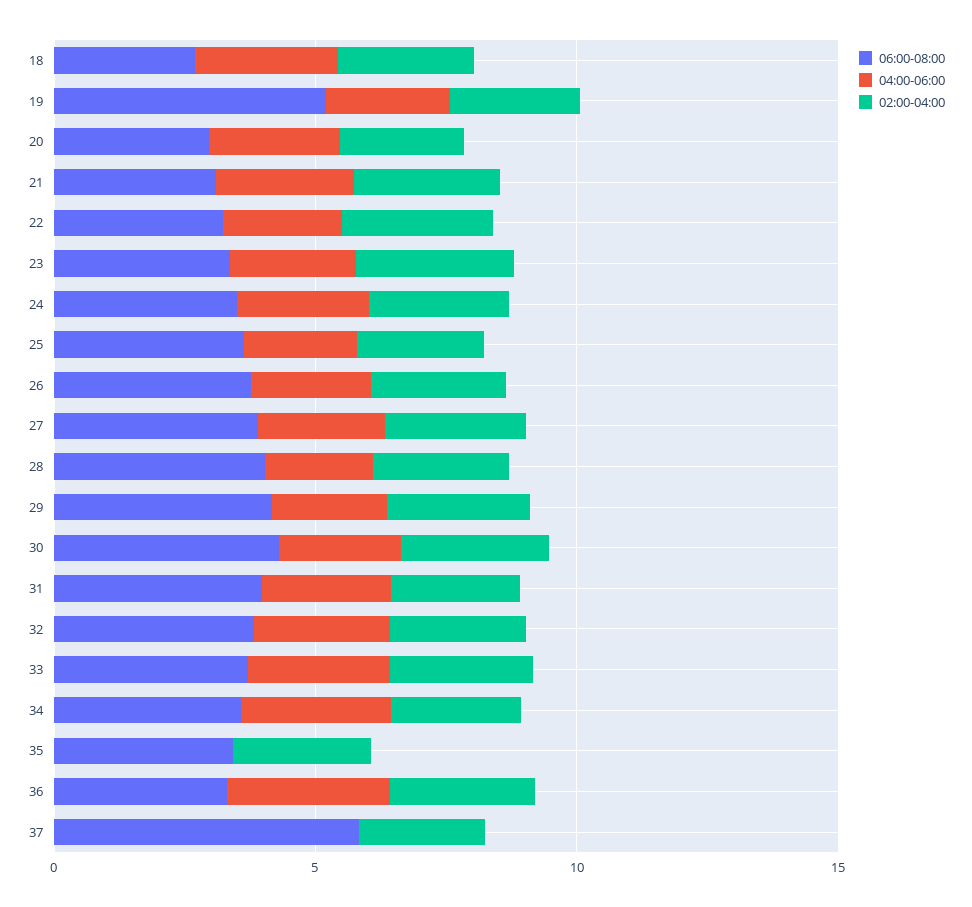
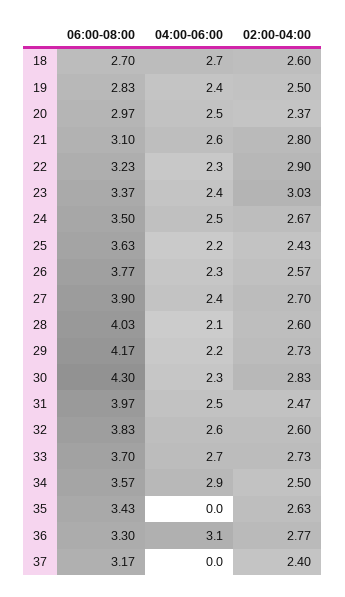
  {
    "06:00-08:00": {
      "18": 2.7,
-     "19": 5,
+     "19": 2.83,
      "20": 2.97,
      "21": 3.1,
      "22": 3.23,
      "23": 3.37,
      "24": 3.5,
      "25": 3.63,
      "26": 3.77,
      "27": 3.9,
      "28": 4.03,
      "29": 4.17,
      "30": 4.3,
      "31": 3.97,
      "32": 3.83,
      "33": 3.7,
      "34": 3.57,
      "35": 3.43,
      "36": 3.3,
-     "37": 6
+     "37": 3.17
    },
    "04:00-06:00": {
      "18": 2.7,
      "19": 2.4,
      "20": 2.5,
      "21": 2.6,
      "22": 2.3,
      "23": 2.4,
      "24": 2.5,
      "25": 2.2,
      "26": 2.3,
      "27": 2.4,
      "28": 2.1,
      "29": 2.2,
      "30": 2.3,
      "31": 2.5,
      "32": 2.6,
      "33": 2.7,
      "34": 2.9,
      "35": 0,
      "36": 3.1,
      "37": 0
    },
    "02:00-04:00": {
      "18": 2.6,
      "19": 2.5,
      "20": 2.37,
      "21": 2.8,
      "22": 2.9,
      "23": 3.03,
      "24": 2.67,
      "25": 2.43,
      "26": 2.57,
      "27": 2.7,
      "28": 2.6,
      "29": 2.73,
      "30": 2.83,
      "31": 2.47,
      "32": 2.6,
      "33": 2.73,
      "34": 2.5,
      "35": 2.63,
      "36": 2.77,
      "37": 2.4
    }
  }

